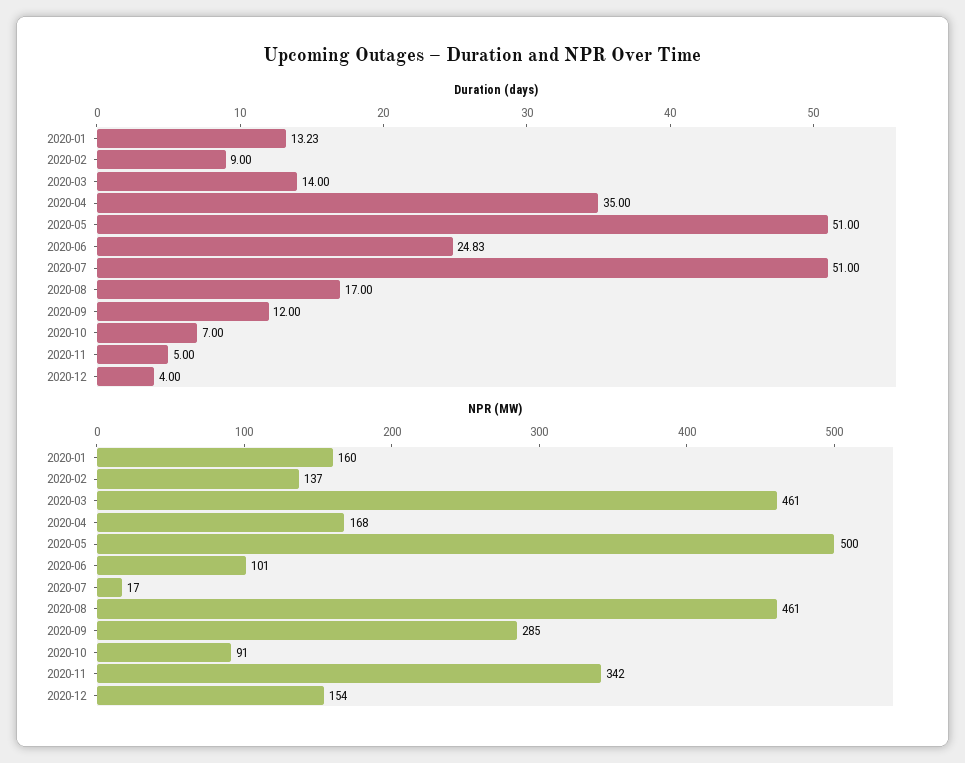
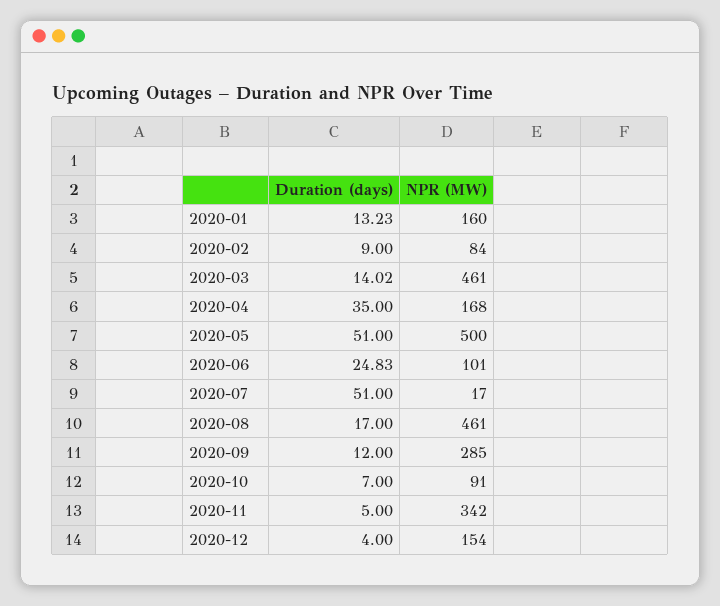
  {
    "Duration (days)": {
      "2020-01": 13.23,
      "2020-02": 9,
-     "2020-03": 14,
+     "2020-03": 14.02,
      "2020-04": 35,
      "2020-05": 51,
      "2020-06": 24.83,
      "2020-07": 51,
      "2020-08": 17,
      "2020-09": 12,
      "2020-10": 7,
      "2020-11": 5,
      "2020-12": 4
    },
    "NPR (MW)": {
      "2020-01": 160,
-     "2020-02": 137,
+     "2020-02": 84,
      "2020-03": 461,
      "2020-04": 168,
      "2020-05": 500,
      "2020-06": 101,
      "2020-07": 17,
      "2020-08": 461,
      "2020-09": 285,
      "2020-10": 91,
      "2020-11": 342,
      "2020-12": 154
    }
  }

